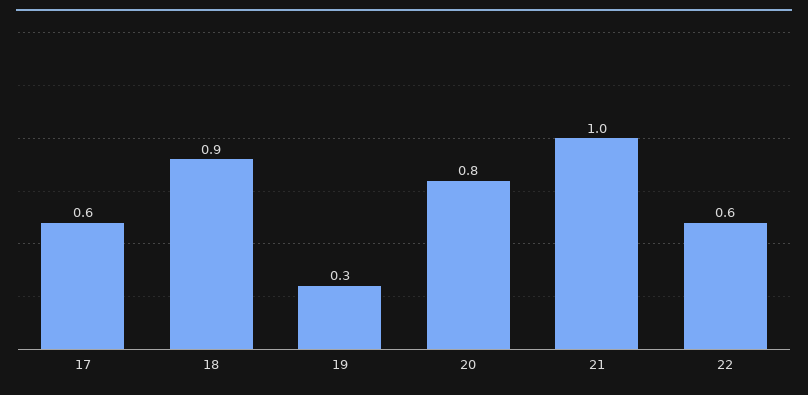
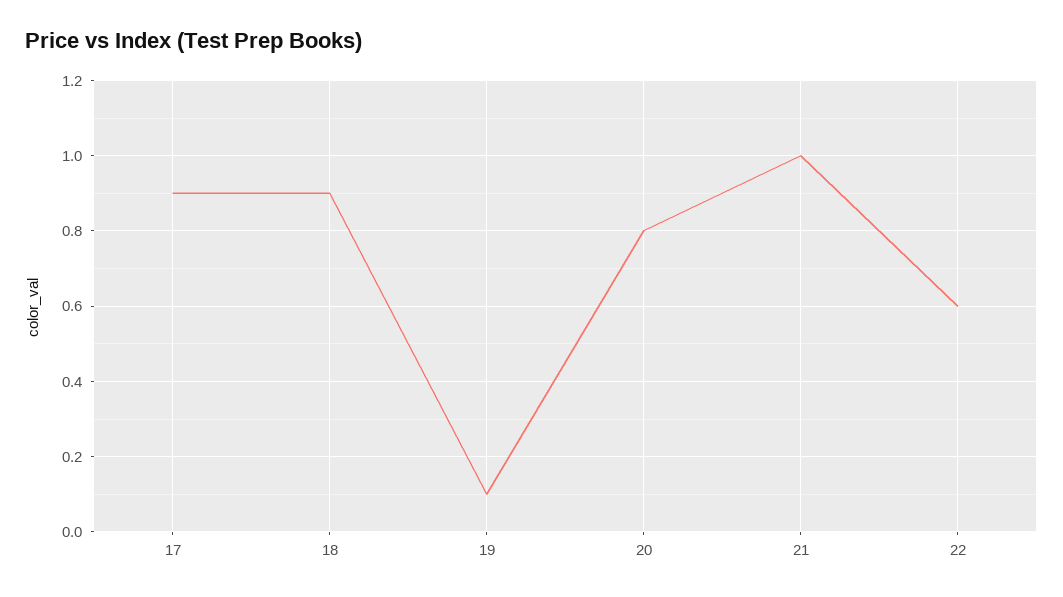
  {
-   "17": 0.6,
+   "17": 0.9,
    "18": 0.9,
-   "19": 0.3,
+   "19": 0.1,
    "20": 0.8,
    "21": 1,
    "22": 0.6
  }

